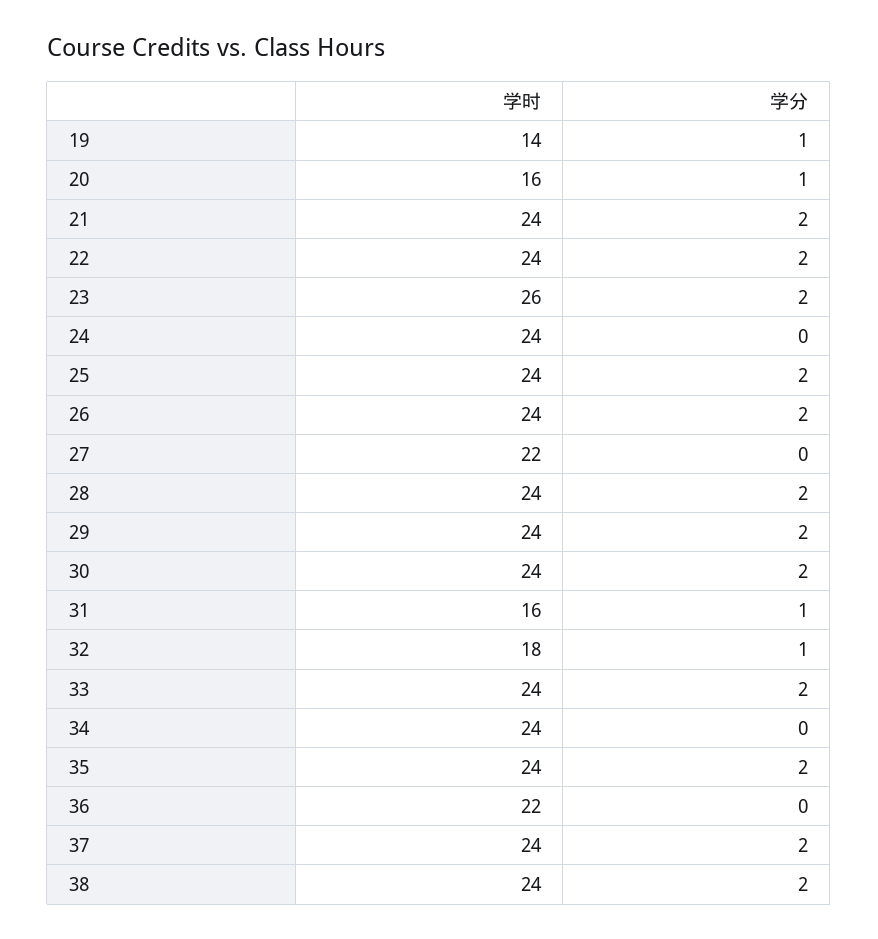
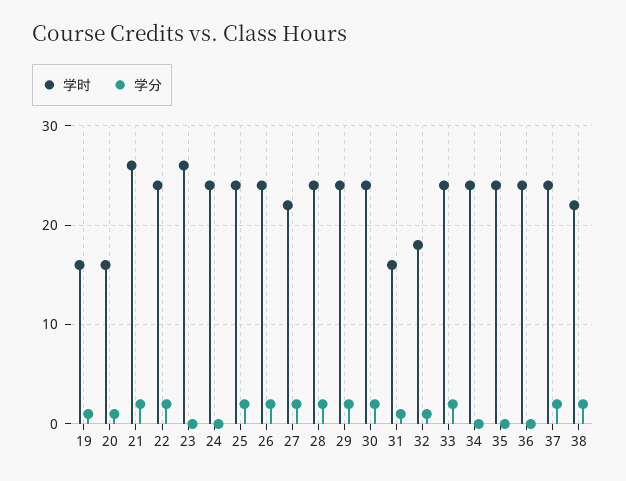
  {
    "学时": {
-     "19": 14,
+     "19": 16,
      "20": 16,
-     "21": 24,
+     "21": 26,
      "22": 24,
      "23": 26,
      "24": 24,
      "25": 24,
      "26": 24,
      "27": 22,
      "28": 24,
      "29": 24,
      "30": 24,
      "31": 16,
      "32": 18,
      "33": 24,
      "34": 24,
      "35": 24,
-     "36": 22,
+     "36": 24,
      "37": 24,
-     "38": 24
+     "38": 22
    },
    "学分": {
      "19": 1,
      "20": 1,
      "21": 2,
      "22": 2,
-     "23": 2,
+     "23": 0,
      "24": 0,
      "25": 2,
      "26": 2,
-     "27": 0,
+     "27": 2,
      "28": 2,
      "29": 2,
      "30": 2,
      "31": 1,
      "32": 1,
      "33": 2,
      "34": 0,
-     "35": 2,
+     "35": 0,
      "36": 0,
      "37": 2,
      "38": 2
    }
  }

